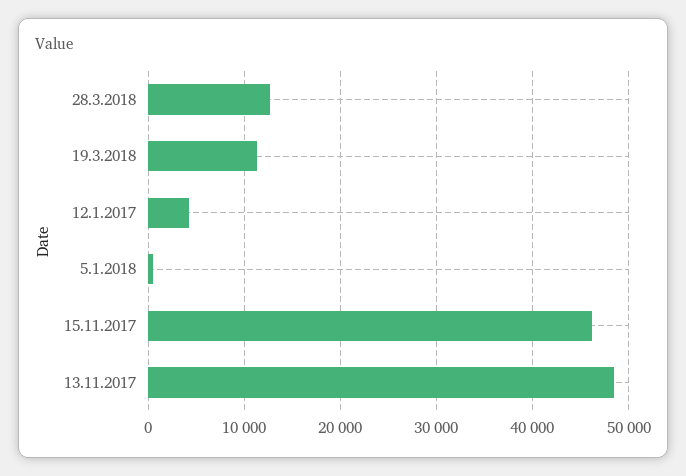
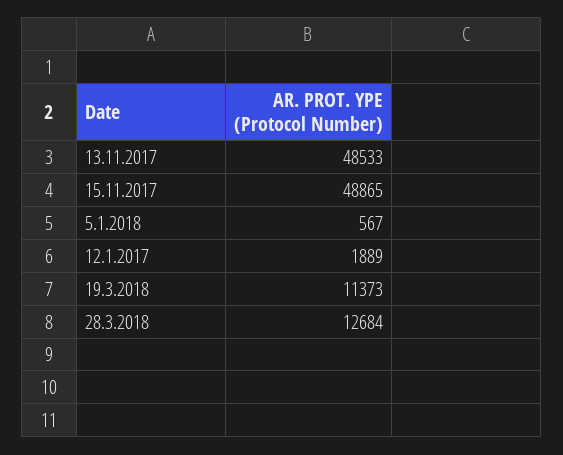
  {
    "28.3.2018": 12684,
    "19.3.2018": 11373,
-   "12.1.2017": 4000,
+   "12.1.2017": 1889,
    "5.1.2018": 567,
-   "15.11.2017": 46000,
+   "15.11.2017": 48865,
    "13.11.2017": 48533
  }

